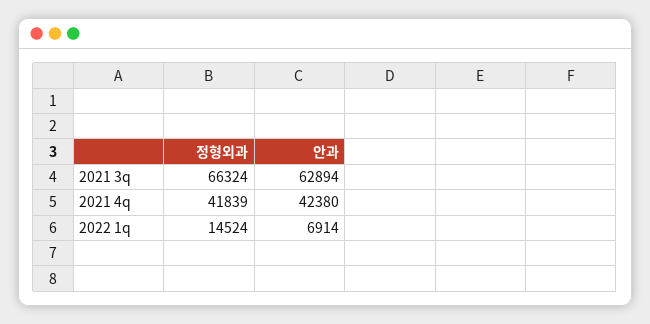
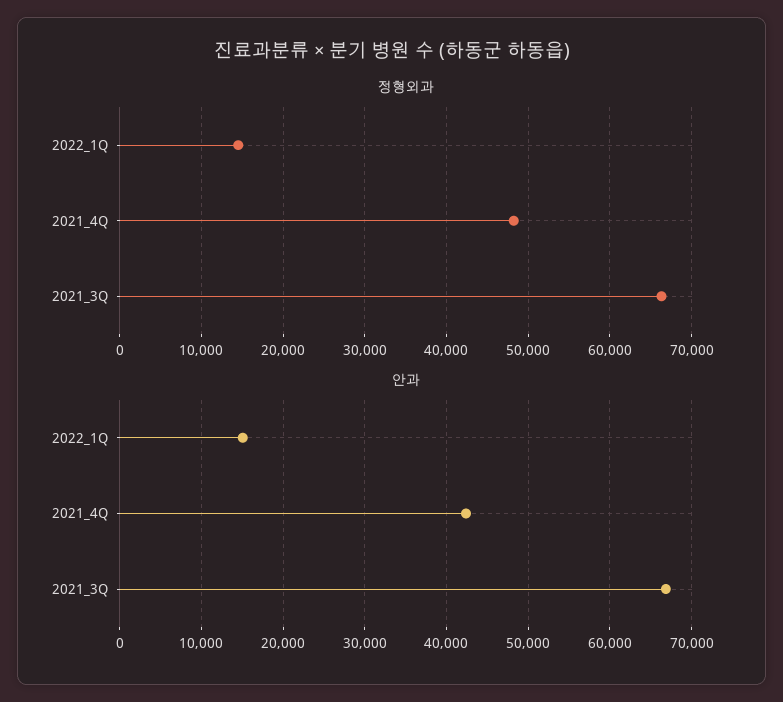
  {
    "정형외과": {
      "2021 3q": 66324,
-     "2021 4q": 41839,
+     "2021 4q": 48000,
      "2022 1q": 14524
    },
    "안과": {
-     "2021 3q": 62894,
+     "2021 3q": 67000,
      "2021 4q": 42380,
-     "2022 1q": 6914
+     "2022 1q": 15000
    }
  }

